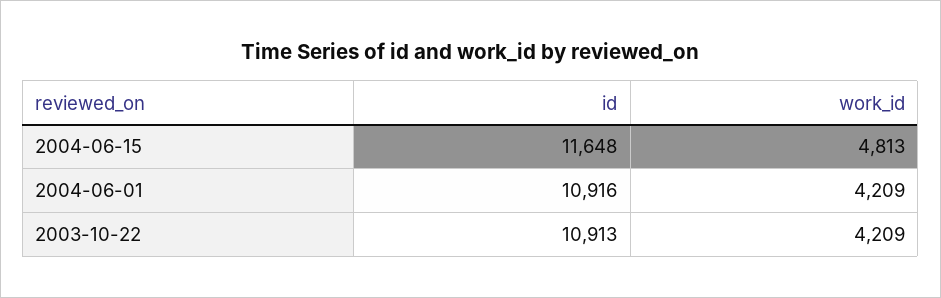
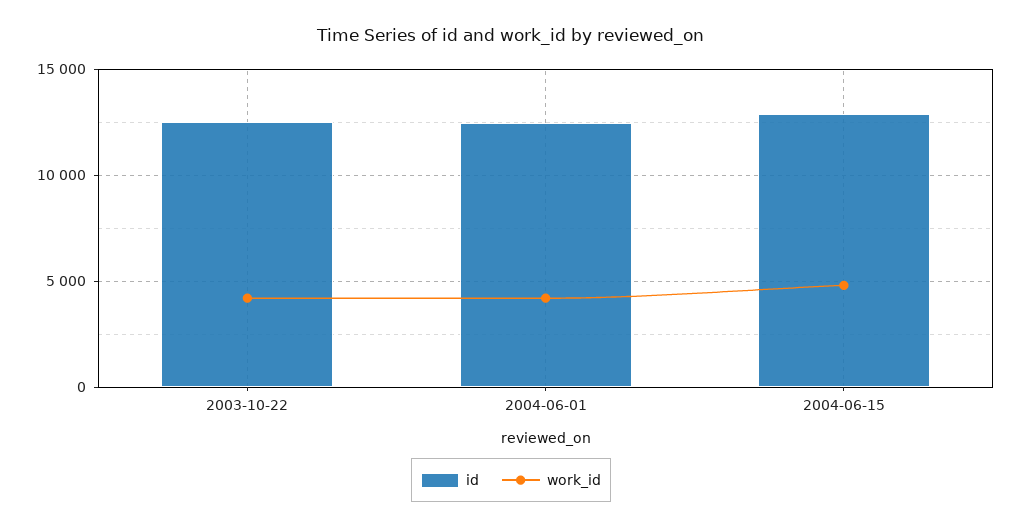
  {
    "id": {
-     "2004-06-15": 11648,
+     "2004-06-15": 13000,
-     "2004-06-01": 10916,
+     "2004-06-01": 12500,
-     "2003-10-22": 10913
+     "2003-10-22": 12500
    },
    "work_id": {
      "2004-06-15": 4813,
      "2004-06-01": 4209,
      "2003-10-22": 4209
    }
  }

